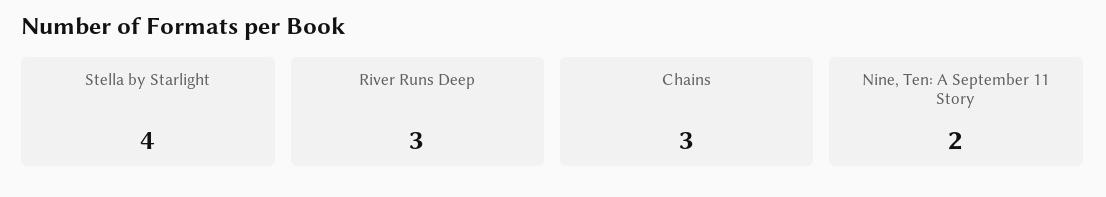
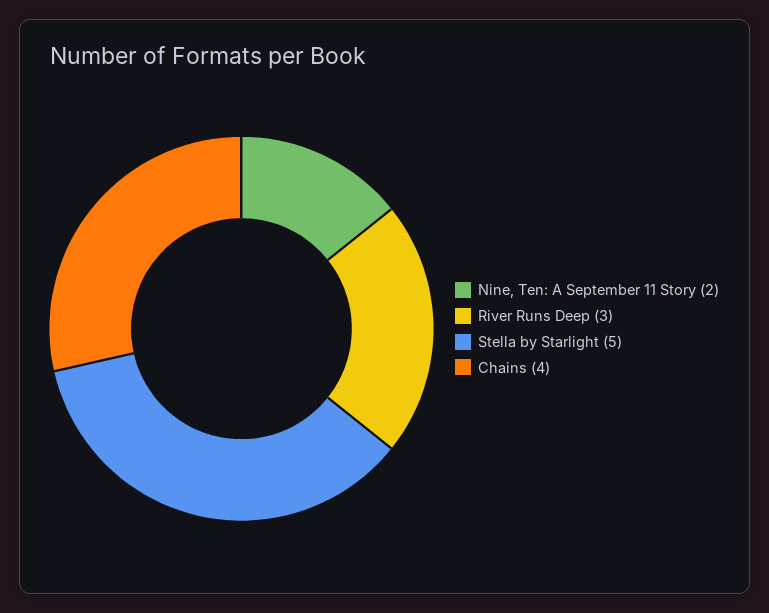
  {
-   "Stella by Starlight": 4,
+   "Stella by Starlight": 5,
    "River Runs Deep": 3,
-   "Chains": 3,
+   "Chains": 4,
    "Nine, Ten: A September 11 Story": 2
  }

